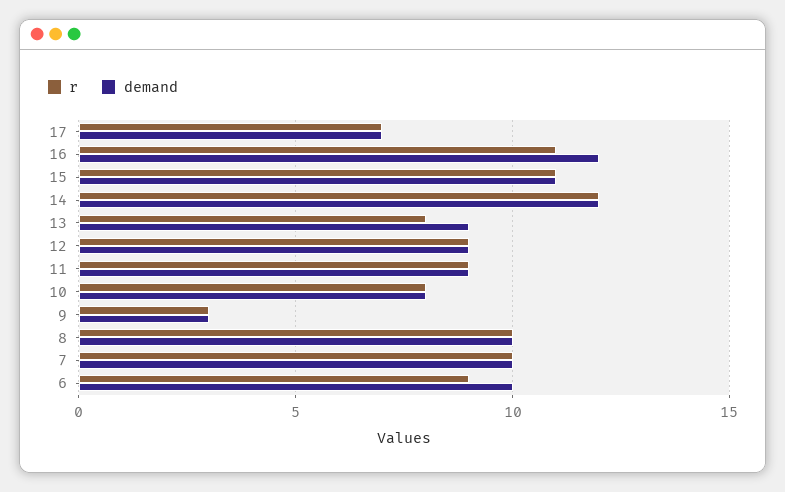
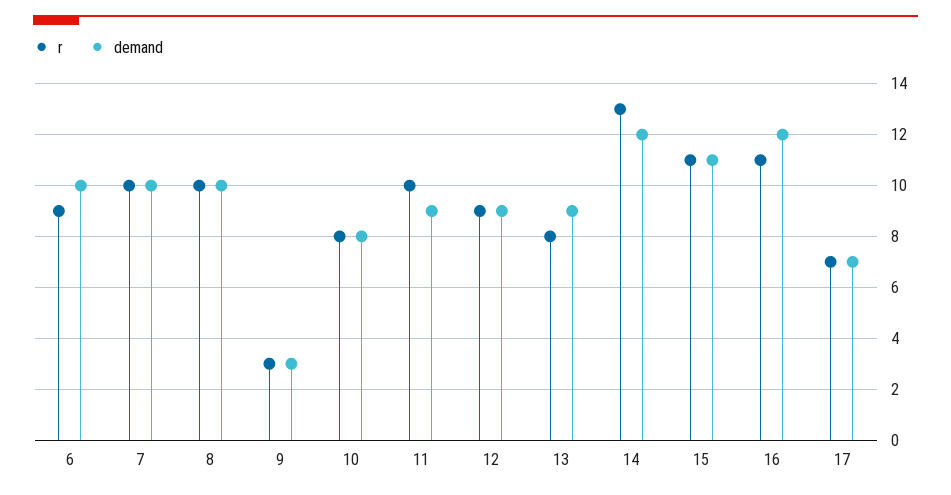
  {
    "r": {
      "17": 7,
      "16": 11,
      "15": 11,
-     "14": 12,
+     "14": 13,
      "13": 8,
      "12": 9,
-     "11": 9,
+     "11": 10,
      "10": 8,
      "9": 3,
      "8": 10,
      "7": 10,
      "6": 9
    },
    "demand": {
      "17": 7,
      "16": 12,
      "15": 11,
      "14": 12,
      "13": 9,
      "12": 9,
      "11": 9,
      "10": 8,
      "9": 3,
      "8": 10,
      "7": 10,
      "6": 10
    }
  }

